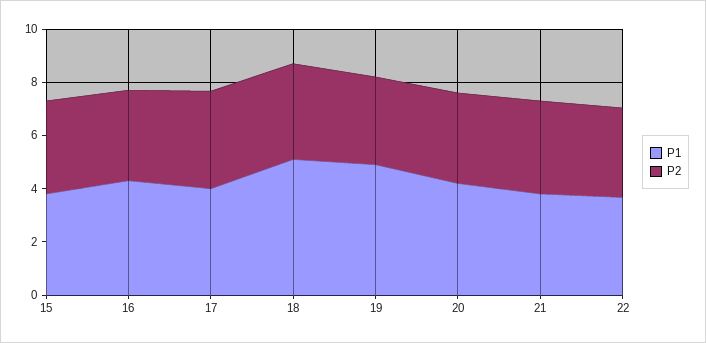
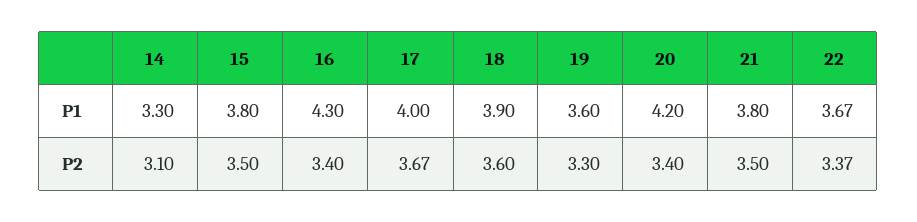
  {
    "P1": {
      "15": 3.8,
      "16": 4.3,
      "17": 4,
-     "18": 5,
+     "18": 3.9,
-     "19": 5,
+     "19": 3.6,
      "20": 4.2,
      "21": 3.8,
-     "22": 3.67
+     "22": 3.67,
+     "14": 3.3
    },
    "P2": {
      "15": 3.5,
      "16": 3.4,
      "17": 3.67,
      "18": 3.6,
      "19": 3.3,
      "20": 3.4,
      "21": 3.5,
-     "22": 3.37
+     "22": 3.37,
+     "14": 3.1
    }
  }

